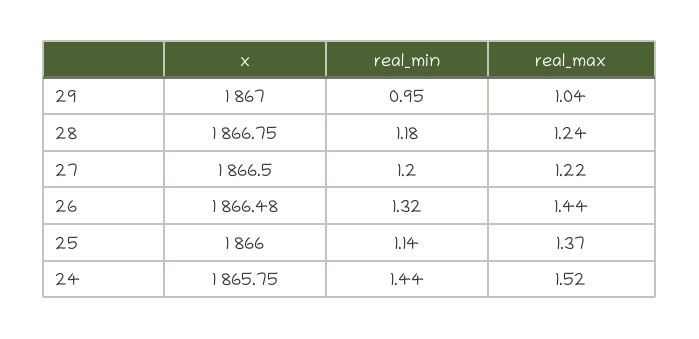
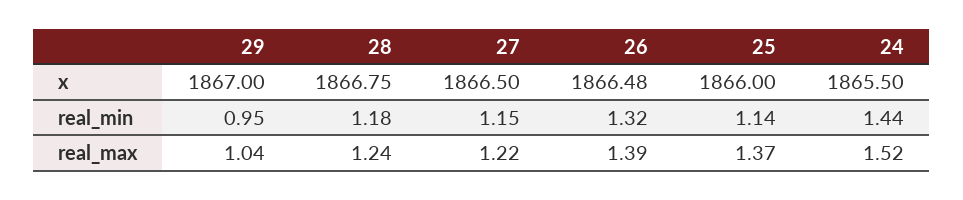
  {
    "x": {
      "29": 1867,
      "28": 1866.75,
      "27": 1866.5,
      "26": 1866.48,
      "25": 1866,
-     "24": 1865.75
+     "24": 1865.5
    },
    "real_min": {
      "29": 0.95,
      "28": 1.18,
-     "27": 1.2,
+     "27": 1.15,
      "26": 1.32,
      "25": 1.14,
      "24": 1.44
    },
    "real_max": {
      "29": 1.04,
      "28": 1.24,
      "27": 1.22,
-     "26": 1.44,
+     "26": 1.39,
      "25": 1.37,
      "24": 1.52
    }
  }

